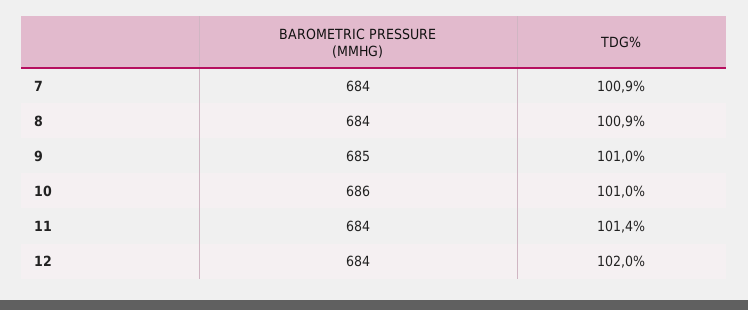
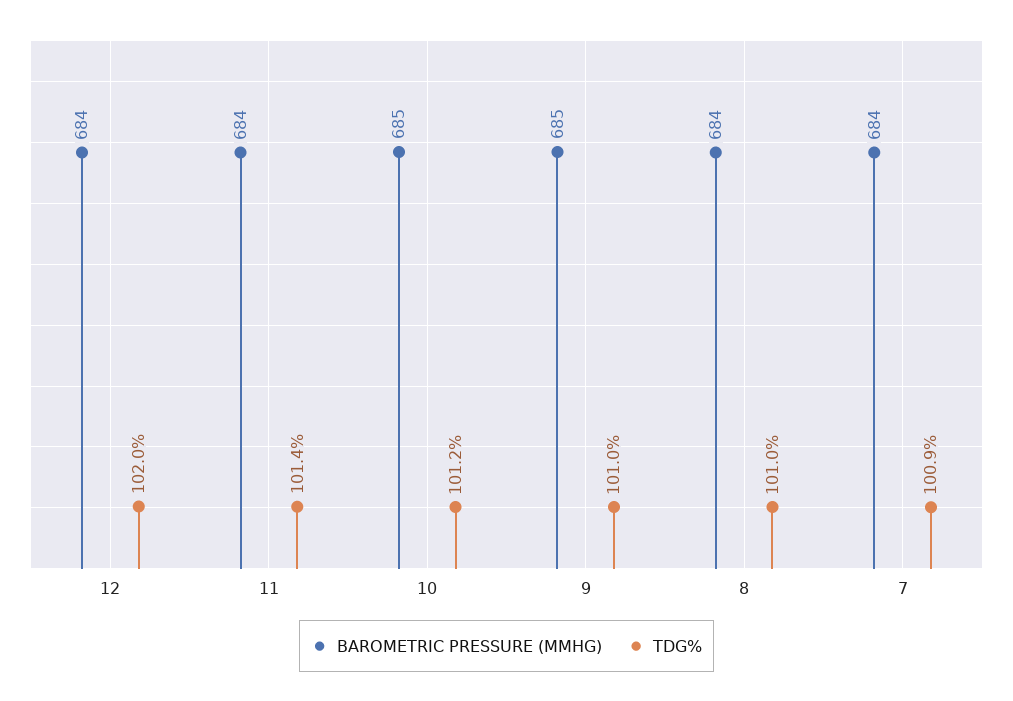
  {
    "BAROMETRIC PRESSURE (MMHG)": {
      "7": 684,
      "8": 684,
      "9": 685,
-     "10": 686,
+     "10": 685,
      "11": 684,
      "12": 684
    },
    "TDG%": {
      "7": 100.9,
-     "8": 100.9,
+     "8": 101,
      "9": 101,
-     "10": 101,
+     "10": 101.2,
      "11": 101.4,
      "12": 102
    }
  }

